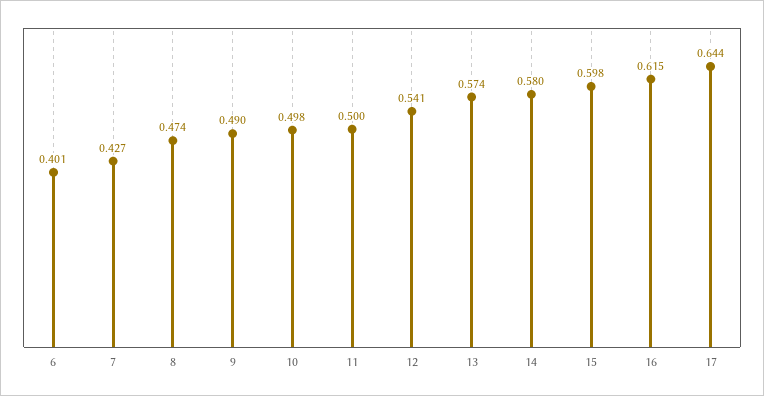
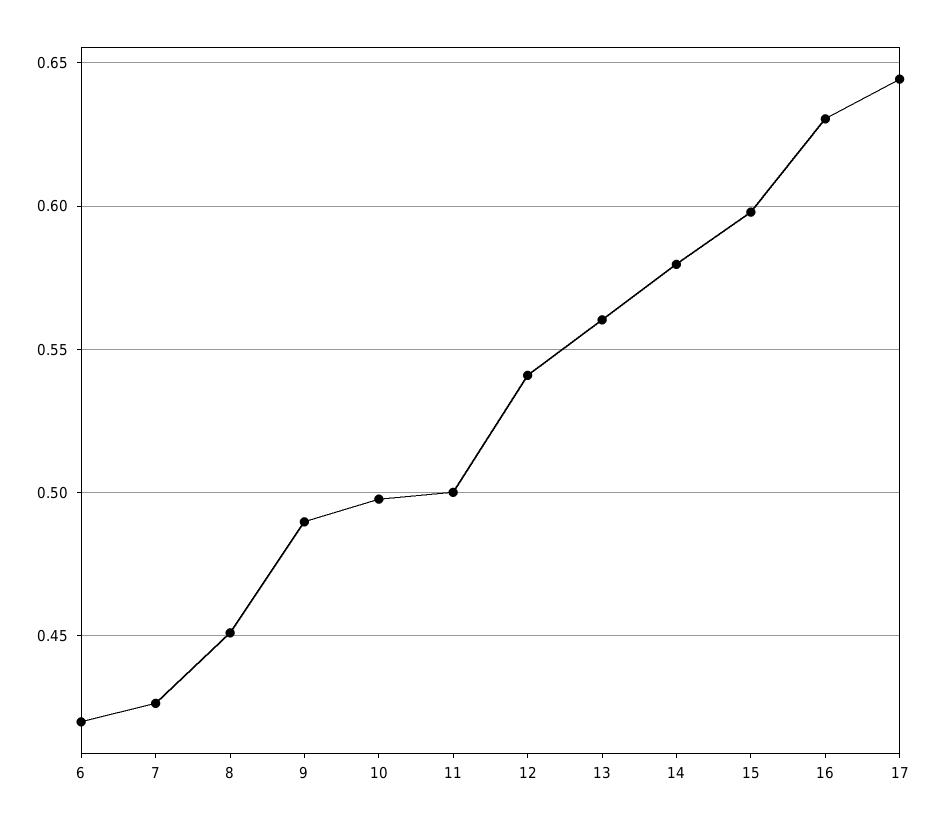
  {
-   "6": 0.401,
+   "6": 0.42,
    "7": 0.427,
-   "8": 0.474,
+   "8": 0.45,
    "9": 0.49,
    "10": 0.498,
    "11": 0.5,
    "12": 0.541,
-   "13": 0.574,
+   "13": 0.56,
    "14": 0.58,
    "15": 0.598,
-   "16": 0.615,
+   "16": 0.63,
    "17": 0.644
  }

